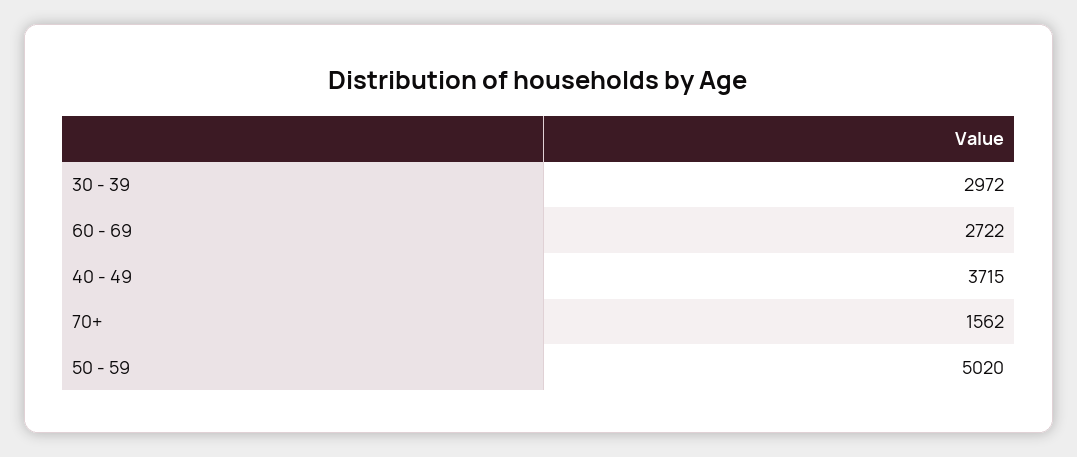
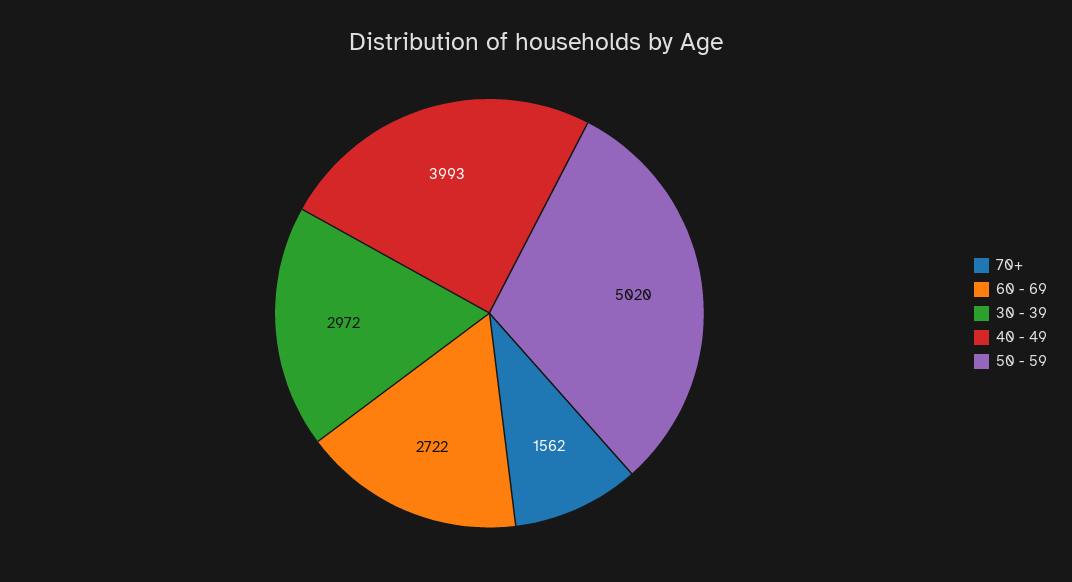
  {
    "30 - 39": 2972,
    "60 - 69": 2722,
-   "40 - 49": 3715,
+   "40 - 49": 3993,
    "70+": 1562,
    "50 - 59": 5020
  }

